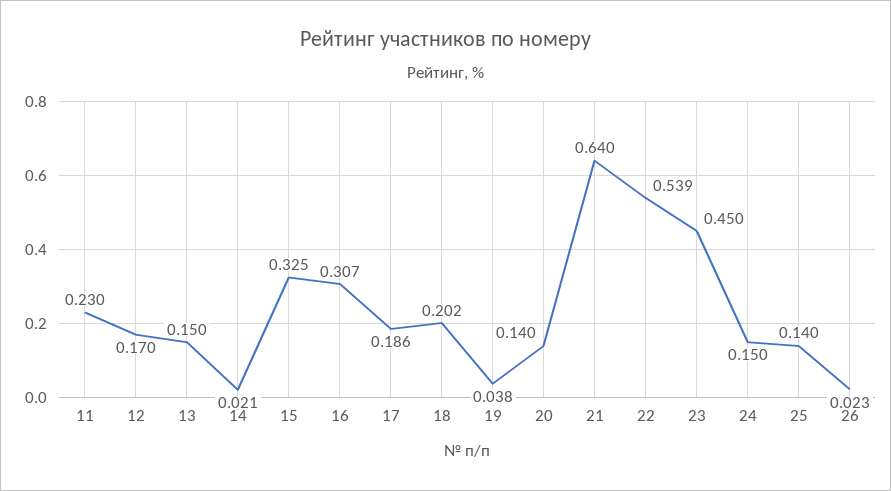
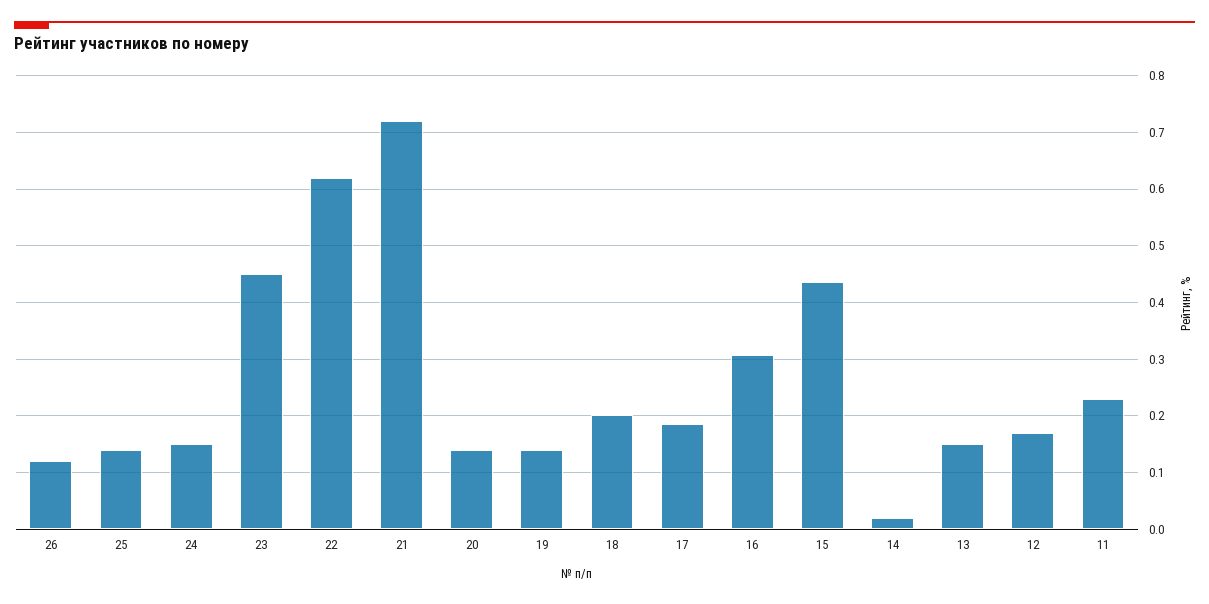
  {
    "11": 0.23,
    "12": 0.17,
    "13": 0.15,
    "14": 0.021,
-   "15": 0.325,
+   "15": 0.44,
    "16": 0.307,
    "17": 0.186,
    "18": 0.202,
-   "19": 0.038,
+   "19": 0.14,
    "20": 0.14,
-   "21": 0.64,
+   "21": 0.72,
-   "22": 0.539,
+   "22": 0.62,
    "23": 0.45,
    "24": 0.15,
    "25": 0.14,
-   "26": 0.023
+   "26": 0.12
  }

